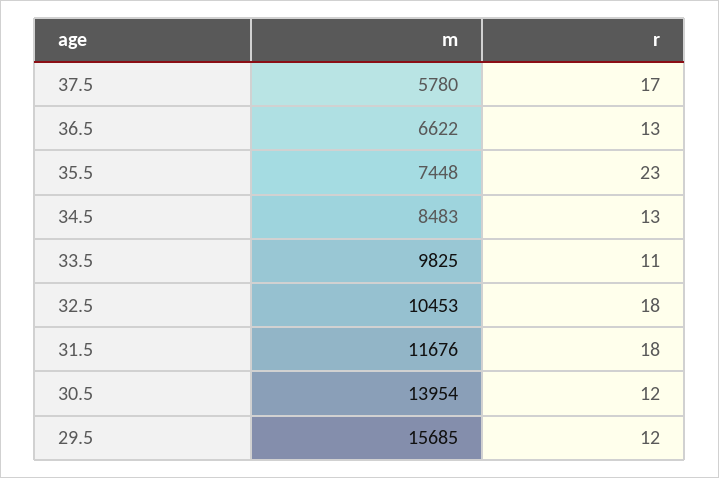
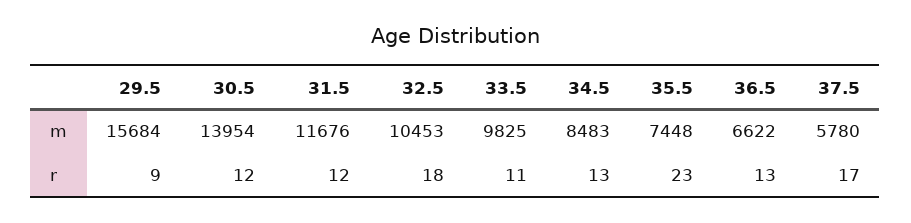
  {
    "m": {
      "37.5": 5780,
      "36.5": 6622,
      "35.5": 7448,
      "34.5": 8483,
      "33.5": 9825,
      "32.5": 10453,
      "31.5": 11676,
      "30.5": 13954,
-     "29.5": 15685
+     "29.5": 15684
    },
    "r": {
      "37.5": 17,
      "36.5": 13,
      "35.5": 23,
      "34.5": 13,
      "33.5": 11,
      "32.5": 18,
-     "31.5": 18,
+     "31.5": 12,
      "30.5": 12,
-     "29.5": 12
+     "29.5": 9
    }
  }

